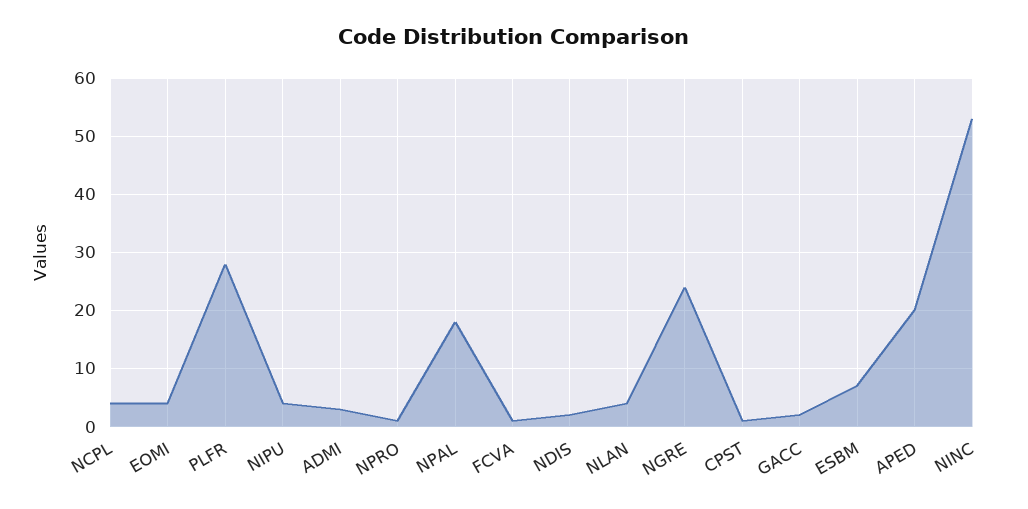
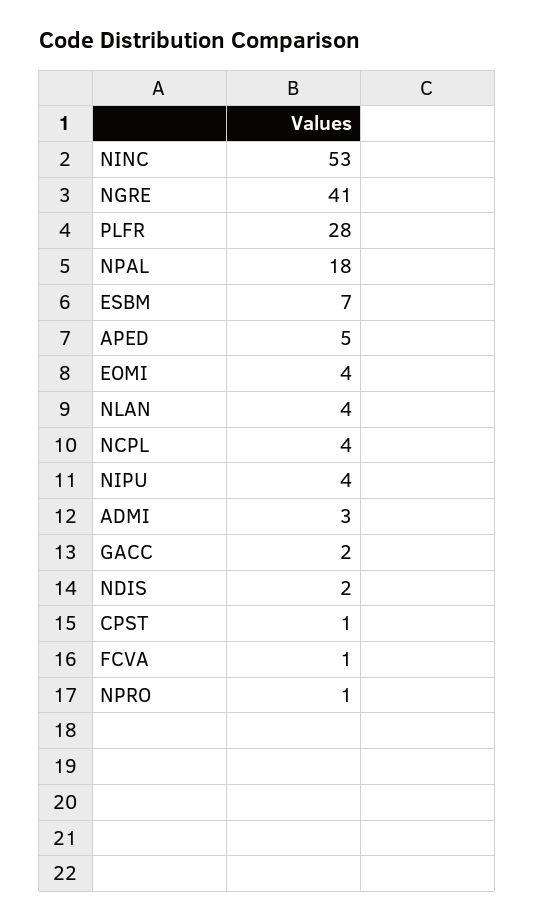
  {
    "NCPL": 4,
    "EOMI": 4,
    "PLFR": 28,
    "NIPU": 4,
    "ADMI": 3,
    "NPRO": 1,
    "NPAL": 18,
    "FCVA": 1,
    "NDIS": 2,
    "NLAN": 4,
-   "NGRE": 25,
+   "NGRE": 41,
    "CPST": 1,
    "GACC": 2,
    "ESBM": 7,
-   "APED": 20,
+   "APED": 5,
    "NINC": 53
  }

